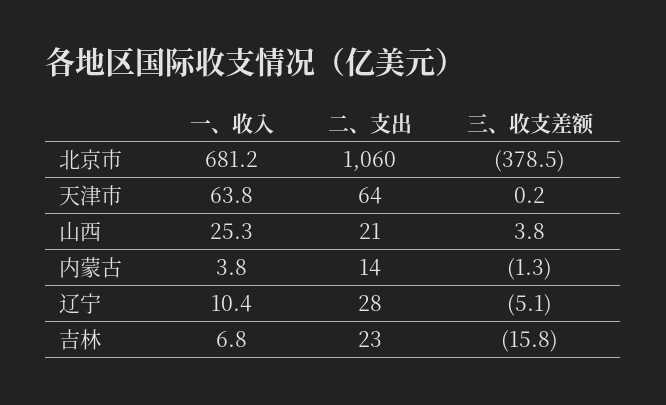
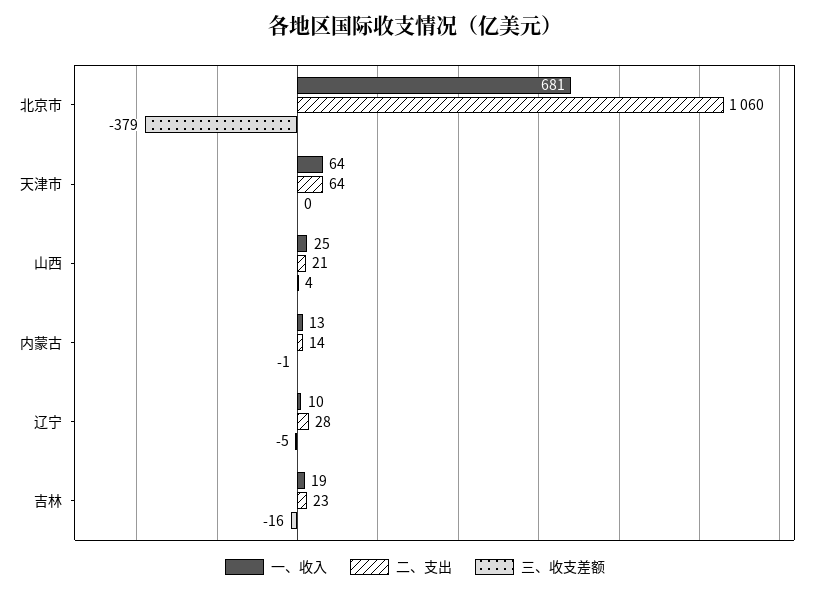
  {
    "一、收入": {
      "北京市": 681.2,
      "天津市": 63.8,
      "山西": 25.3,
-     "内蒙古": 3.8,
+     "内蒙古": 13,
      "辽宁": 10.4,
-     "吉林": 6.8
+     "吉林": 19
    },
    "二、支出": {
      "北京市": 1060,
      "天津市": 64,
      "山西": 21,
      "内蒙古": 14,
      "辽宁": 28,
      "吉林": 23
    },
    "三、收支差额": {
      "北京市": -378.5,
      "天津市": 0.2,
      "山西": 3.8,
      "内蒙古": -1.3,
      "辽宁": -5.1,
      "吉林": -15.8
    }
  }

